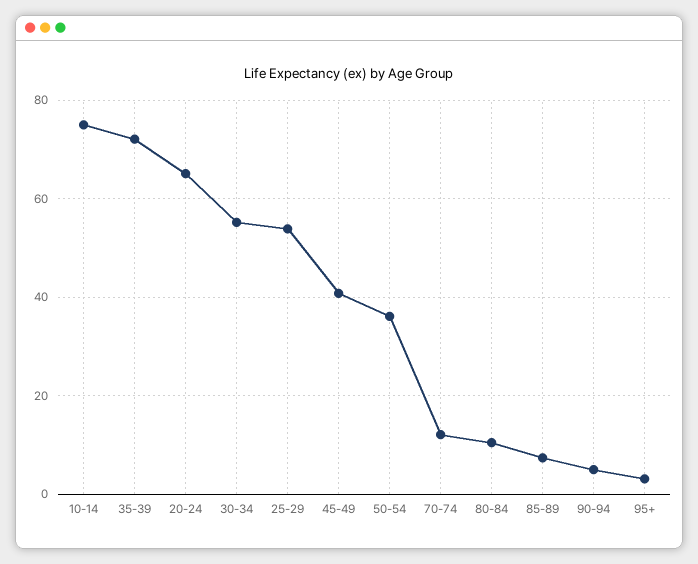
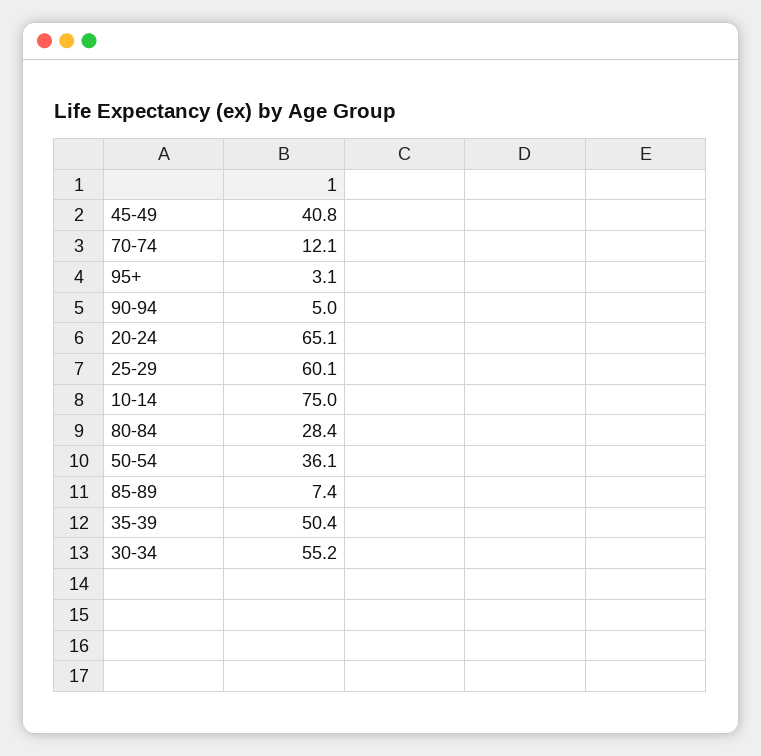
  {
    "10-14": 75,
-   "35-39": 72,
+   "35-39": 50.4,
    "20-24": 65.1,
    "30-34": 55.2,
-   "25-29": 54,
+   "25-29": 60.1,
    "45-49": 40.8,
    "50-54": 36.1,
    "70-74": 12.1,
-   "80-84": 10,
+   "80-84": 28.4,
    "85-89": 7.4,
    "90-94": 5,
    "95+": 3.1
  }

